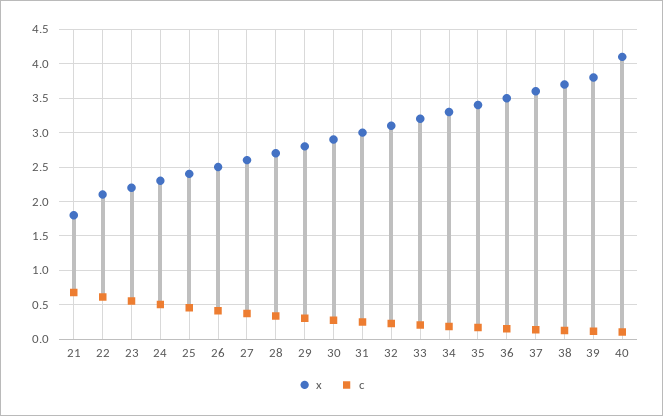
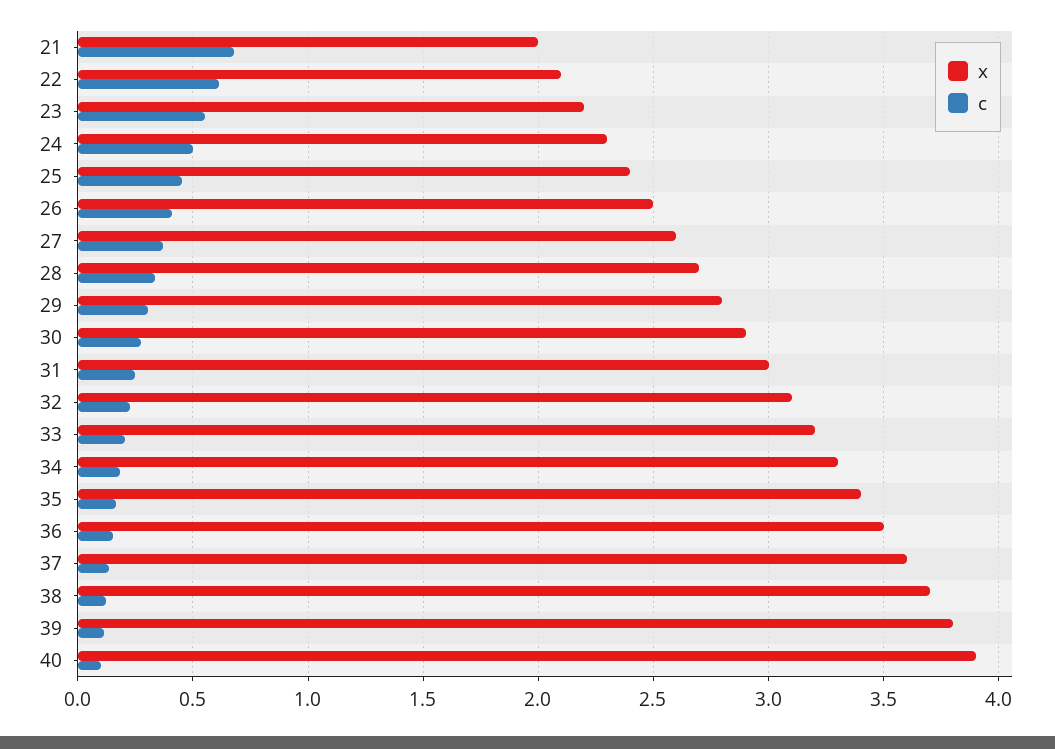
  {
    "x": {
-     "21": 1.8,
+     "21": 2,
      "22": 2.1,
      "23": 2.2,
      "24": 2.3,
      "25": 2.4,
      "26": 2.5,
      "27": 2.6,
      "28": 2.7,
      "29": 2.8,
      "30": 2.9,
      "31": 3,
      "32": 3.1,
      "33": 3.2,
      "34": 3.3,
      "35": 3.4,
      "36": 3.5,
      "37": 3.6,
      "38": 3.7,
      "39": 3.8,
-     "40": 4.1
+     "40": 3.9
    },
    "c": {
      "21": 0.7,
      "22": 0.6,
      "23": 0.55,
      "24": 0.5,
      "25": 0.45,
      "26": 0.4,
      "27": 0.35,
      "28": 0.35,
      "29": 0.3,
      "30": 0.3,
      "31": 0.25,
      "32": 0.25,
      "33": 0.2,
      "34": 0.2,
      "35": 0.15,
      "36": 0.15,
      "37": 0.15,
      "38": 0.1,
      "39": 0.1,
      "40": 0.1
    }
  }

